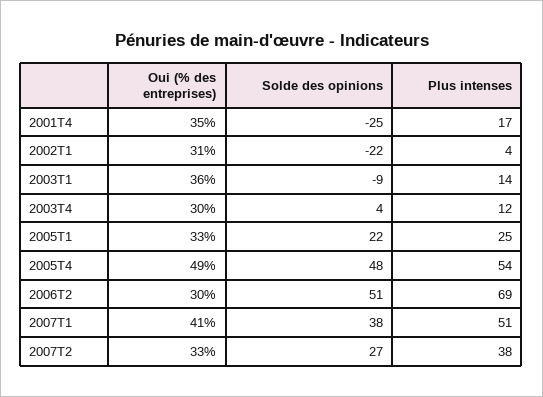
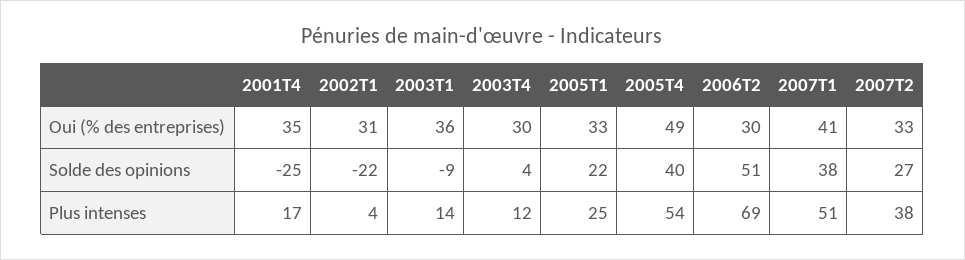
  {
    "Oui (% des entreprises)": {
      "2001T4": 35,
      "2002T1": 31,
      "2003T1": 36,
      "2003T4": 30,
      "2005T1": 33,
      "2005T4": 49,
      "2006T2": 30,
      "2007T1": 41,
      "2007T2": 33
    },
    "Solde des opinions": {
      "2001T4": -25,
      "2002T1": -22,
      "2003T1": -9,
      "2003T4": 4,
      "2005T1": 22,
-     "2005T4": 48,
+     "2005T4": 40,
      "2006T2": 51,
      "2007T1": 38,
      "2007T2": 27
    },
    "Plus intenses": {
      "2001T4": 17,
      "2002T1": 4,
      "2003T1": 14,
      "2003T4": 12,
      "2005T1": 25,
      "2005T4": 54,
      "2006T2": 69,
      "2007T1": 51,
      "2007T2": 38
    }
  }

